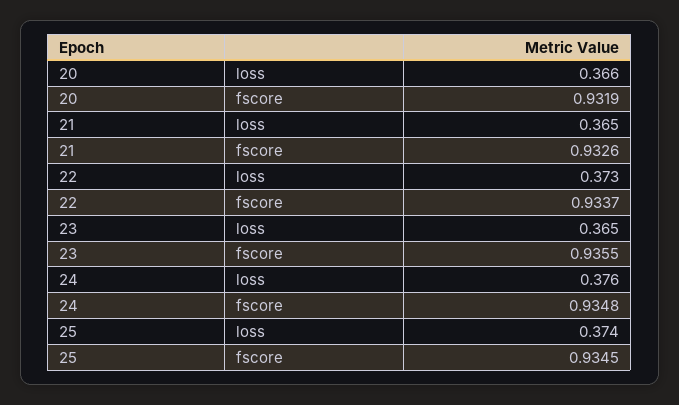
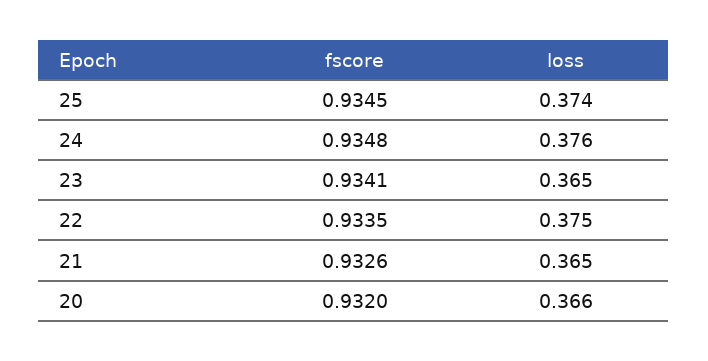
  {
    "20": {
      "loss": 0.366,
-     "fscore": 0.9319
+     "fscore": 0.932
    },
    "21": {
      "loss": 0.365,
      "fscore": 0.9326
    },
    "22": {
-     "loss": 0.373,
+     "loss": 0.375,
-     "fscore": 0.9337
+     "fscore": 0.9335
    },
    "23": {
      "loss": 0.365,
-     "fscore": 0.9355
+     "fscore": 0.9341
    },
    "24": {
      "loss": 0.376,
      "fscore": 0.9348
    },
    "25": {
      "loss": 0.374,
      "fscore": 0.9345
    }
  }

